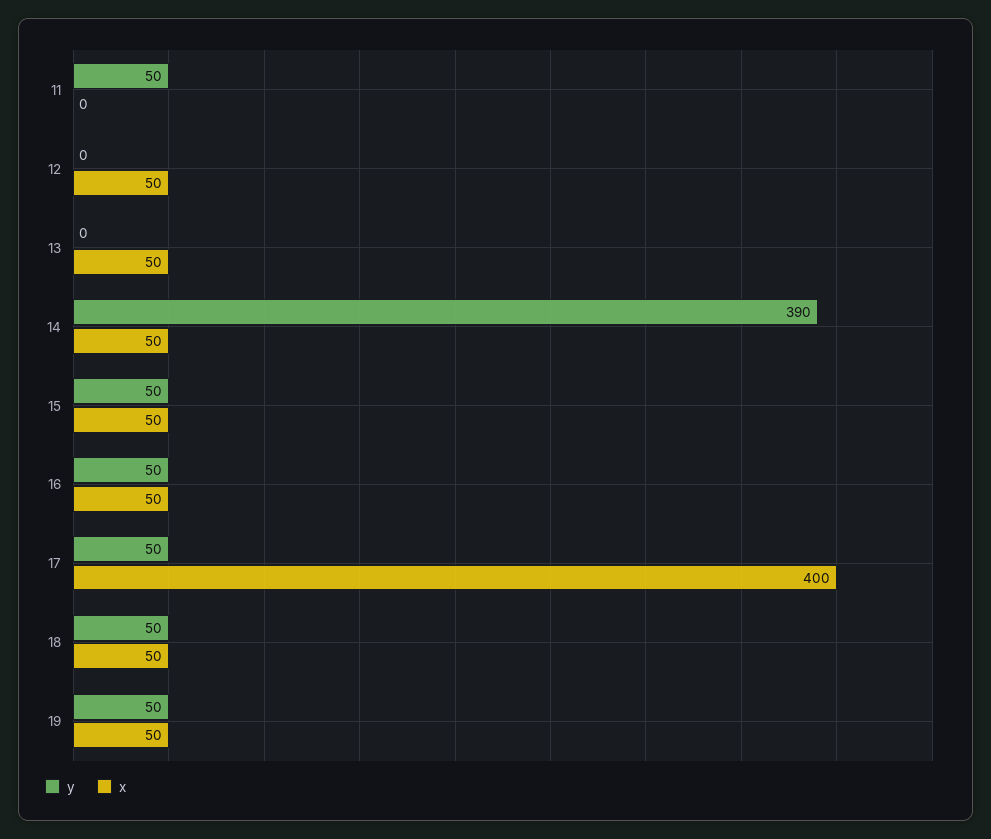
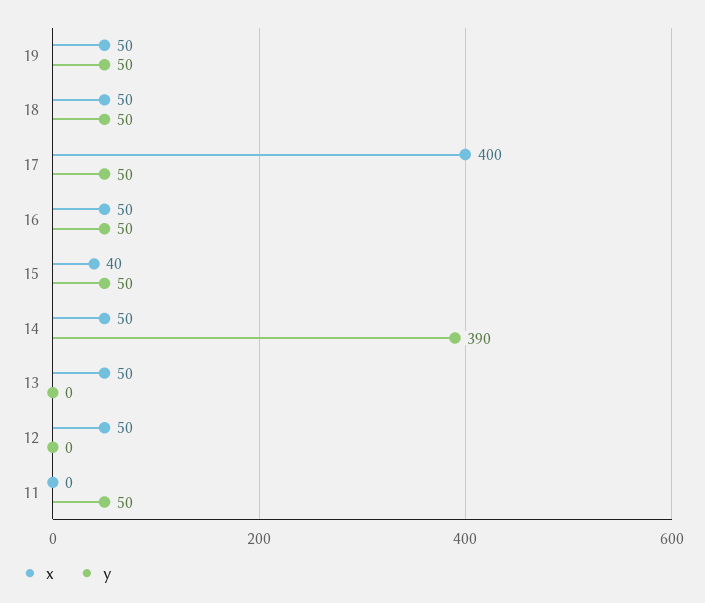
  {
    "y": {
      "11": 50,
      "12": 0,
      "13": 0,
      "14": 390,
      "15": 50,
      "16": 50,
      "17": 50,
      "18": 50,
      "19": 50
    },
    "x": {
      "11": 0,
      "12": 50,
      "13": 50,
      "14": 50,
-     "15": 50,
+     "15": 40,
      "16": 50,
      "17": 400,
      "18": 50,
      "19": 50
    }
  }

